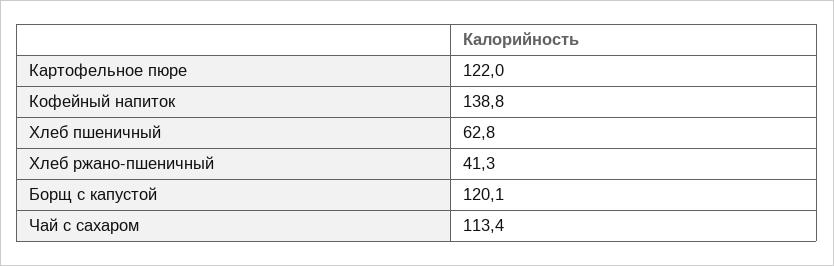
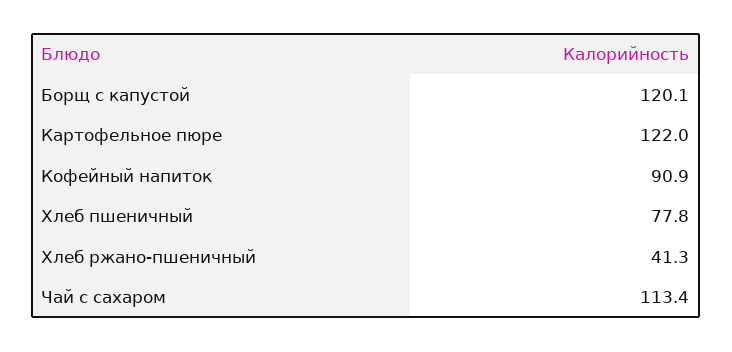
  {
    "Картофельное пюре": 122,
-   "Кофейный напиток": 138.8,
+   "Кофейный напиток": 90.9,
-   "Хлеб пшеничный": 62.8,
+   "Хлеб пшеничный": 77.8,
    "Хлеб ржано-пшеничный": 41.3,
    "Борщ с капустой": 120.1,
    "Чай с сахаром": 113.4
  }

